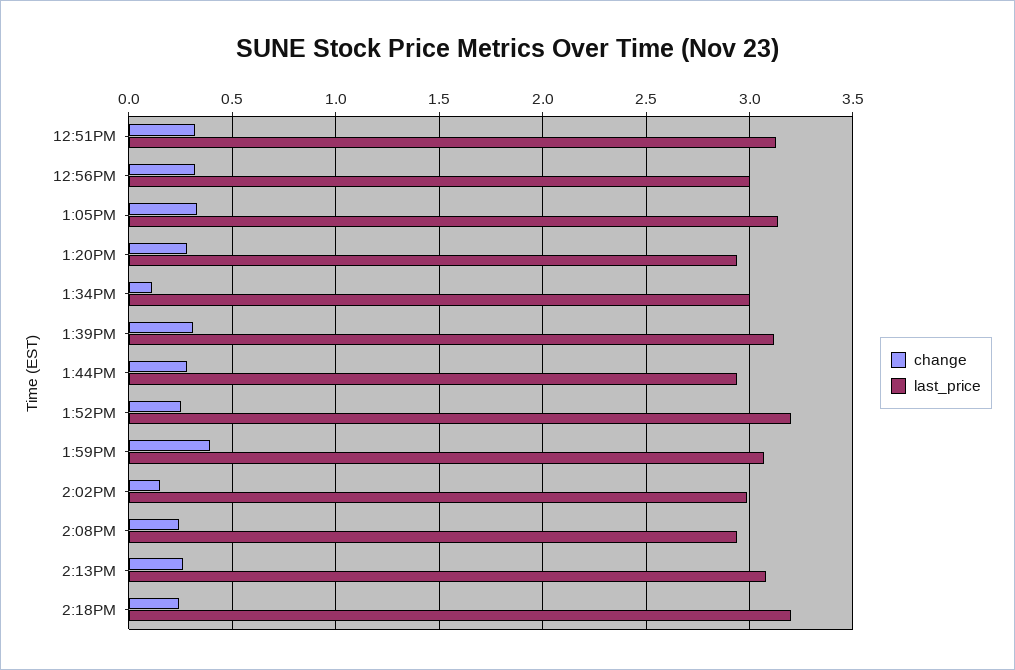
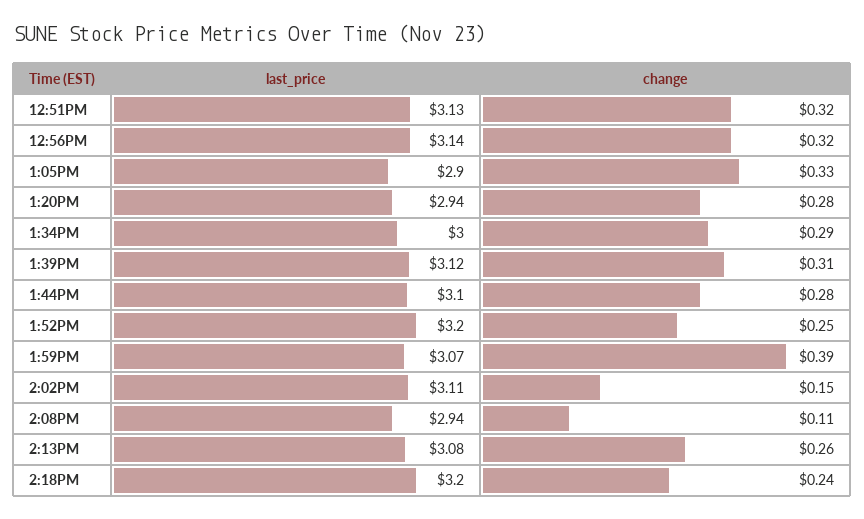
  {
    "change": {
      "12:51PM": 0.32,
      "12:56PM": 0.32,
      "1:05PM": 0.33,
      "1:20PM": 0.28,
-     "1:34PM": 0.1,
+     "1:34PM": 0.29,
      "1:39PM": 0.31,
      "1:44PM": 0.28,
      "1:52PM": 0.25,
      "1:59PM": 0.39,
      "2:02PM": 0.15,
-     "2:08PM": 0.25,
+     "2:08PM": 0.11,
      "2:13PM": 0.26,
      "2:18PM": 0.24
    },
    "last_price": {
      "12:51PM": 3.13,
-     "12:56PM": 3,
+     "12:56PM": 3.14,
-     "1:05PM": 3.15,
+     "1:05PM": 2.9,
      "1:20PM": 2.94,
      "1:34PM": 3,
      "1:39PM": 3.12,
-     "1:44PM": 2.95,
+     "1:44PM": 3.1,
      "1:52PM": 3.2,
      "1:59PM": 3.07,
-     "2:02PM": 3,
+     "2:02PM": 3.11,
      "2:08PM": 2.94,
      "2:13PM": 3.08,
      "2:18PM": 3.2
    }
  }

